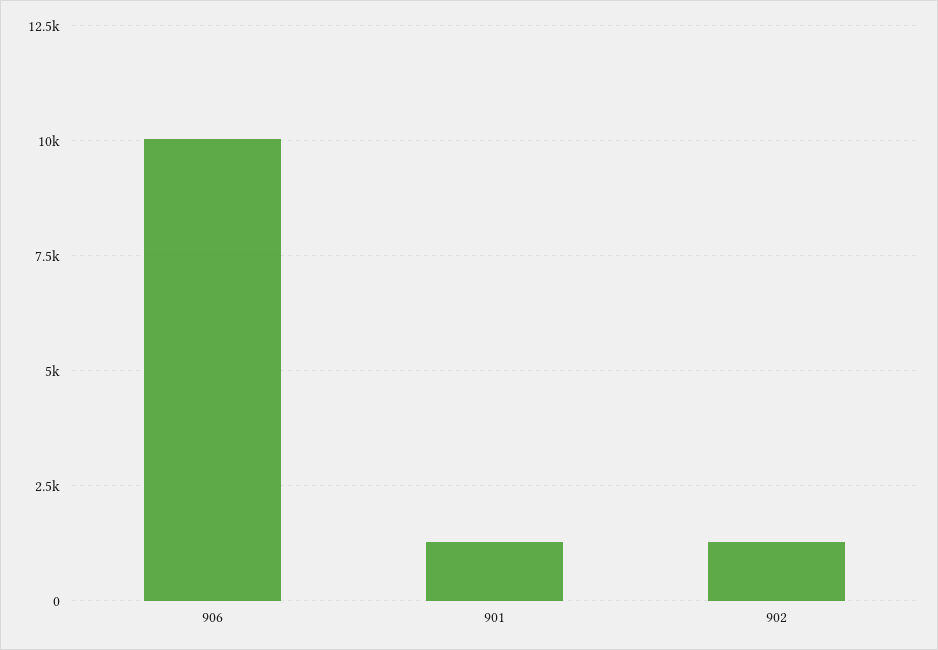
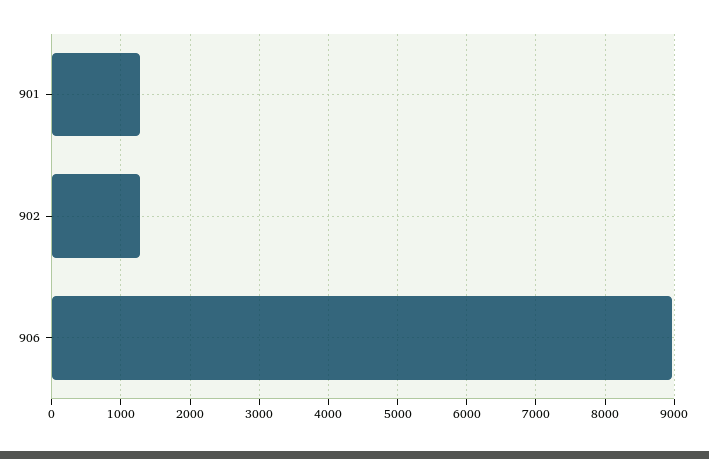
  {
-   "906": 10000,
+   "906": 9000,
    "901": 1300,
    "902": 1300
  }

